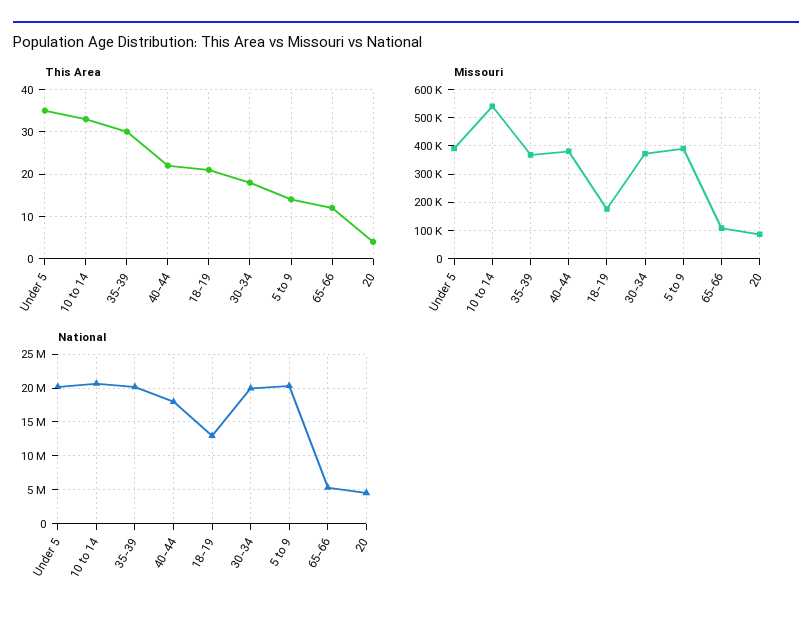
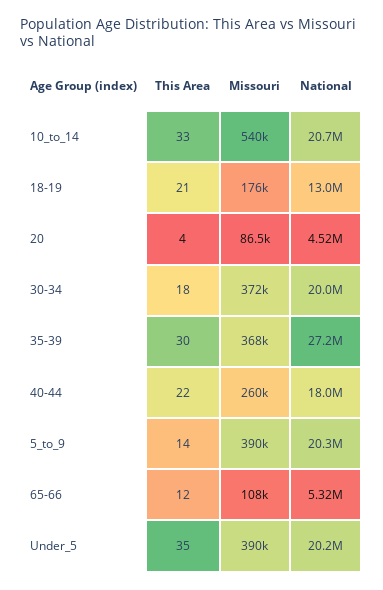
  {
    "This Area": {
      "Under 5": 35,
      "10 to 14": 33,
      "35-39": 30,
      "40-44": 22,
      "18-19": 21,
      "30-34": 18,
      "5 to 9": 14,
      "65-66": 12,
      "20": 4
    },
    "Missouri": {
      "Under 5": 390000,
      "10 to 14": 540000,
      "35-39": 368000,
-     "40-44": 375000,
+     "40-44": 260000,
      "18-19": 176000,
      "30-34": 372000,
      "5 to 9": 390000,
      "65-66": 108000,
      "20": 86500
    },
    "National": {
      "Under 5": 20200000,
      "10 to 14": 20700000,
-     "35-39": 20000000,
+     "35-39": 27200000,
      "40-44": 18000000,
      "18-19": 13000000,
      "30-34": 20000000,
      "5 to 9": 20300000,
      "65-66": 5320000,
      "20": 4520000
    }
  }

